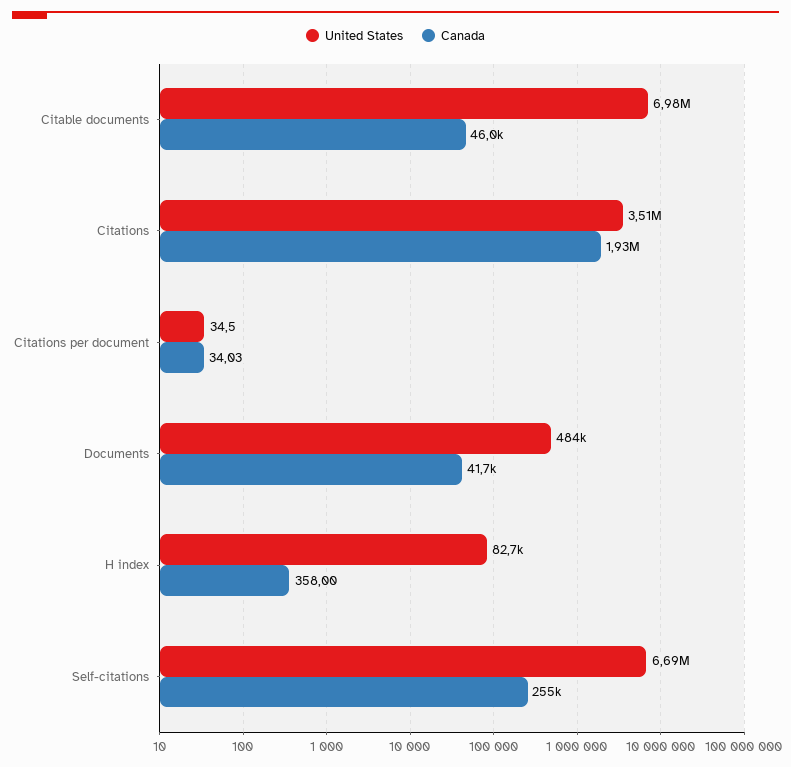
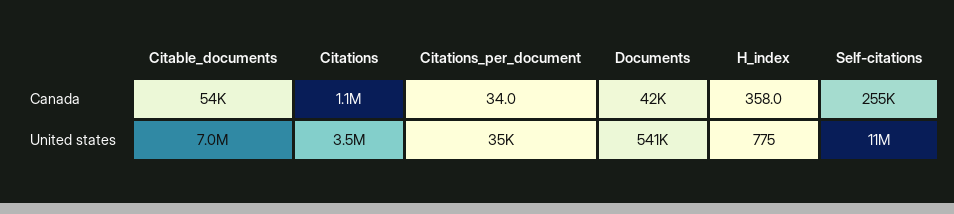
  {
    "United States": {
      "Citable documents": 6980000,
      "Citations": 3510000,
-     "Citations per document": 34.5,
+     "Citations per document": 35000,
-     "Documents": 484000,
+     "Documents": 541000,
-     "H index": 82700,
+     "H index": 775,
-     "Self-citations": 6690000
+     "Self-citations": 11000000
    },
    "Canada": {
-     "Citable documents": 46000,
+     "Citable documents": 54000,
-     "Citations": 1930000,
+     "Citations": 1100000,
      "Citations per document": 34.03,
      "Documents": 41700,
      "H index": 358,
      "Self-citations": 255000
    }
  }

